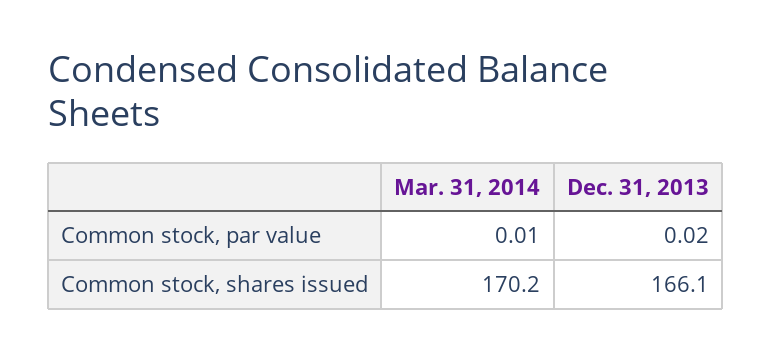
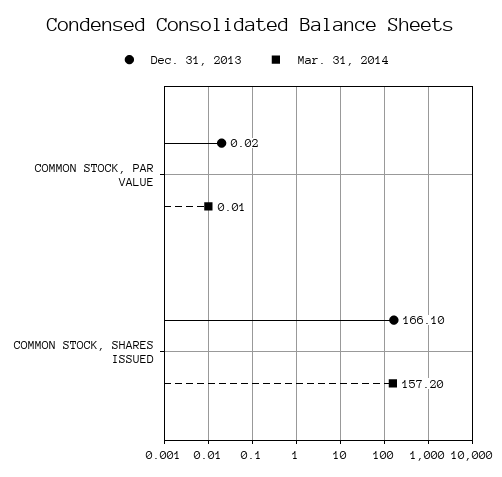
  {
    "Mar. 31, 2014": {
      "Common stock, par value": 0.01,
-     "Common stock, shares issued": 170.2
+     "Common stock, shares issued": 157.2
    },
    "Dec. 31, 2013": {
      "Common stock, par value": 0.02,
      "Common stock, shares issued": 166.1
    }
  }

